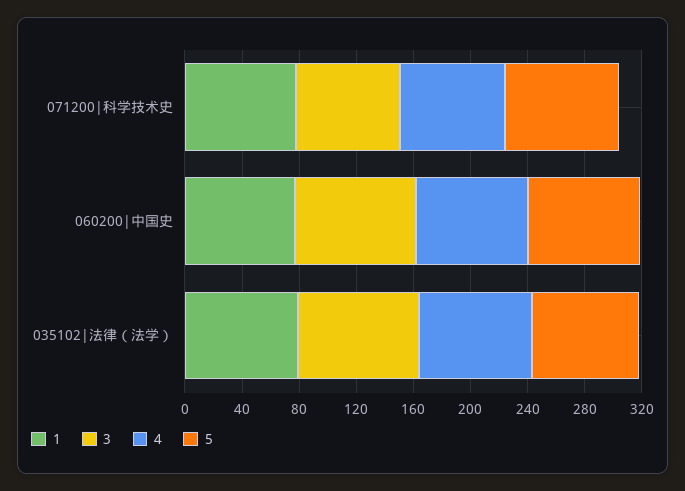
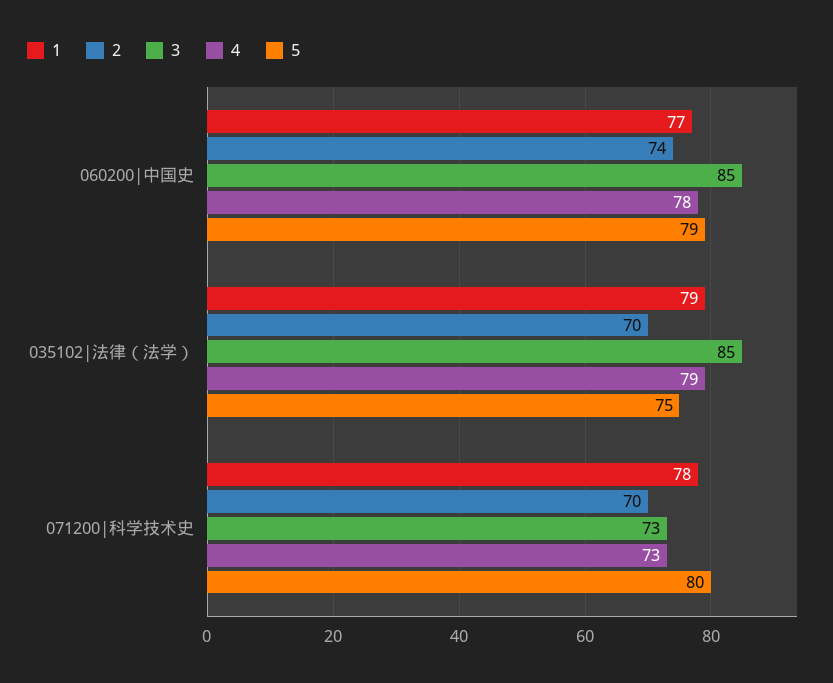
  {
    "1": {
      "071200|科学技术史": 78,
      "060200|中国史": 77,
      "035102|法律（法学）": 79
    },
    "3": {
      "071200|科学技术史": 73,
      "060200|中国史": 85,
      "035102|法律（法学）": 85
    },
    "4": {
      "071200|科学技术史": 73,
      "060200|中国史": 78,
      "035102|法律（法学）": 79
    },
    "5": {
      "071200|科学技术史": 80,
      "060200|中国史": 79,
      "035102|法律（法学）": 75
-   }
+   },
+   "2": {
+     "060200|中国史": 74,
+     "035102|法律（法学）": 70,
+     "071200|科学技术史": 70
+   }
  }

